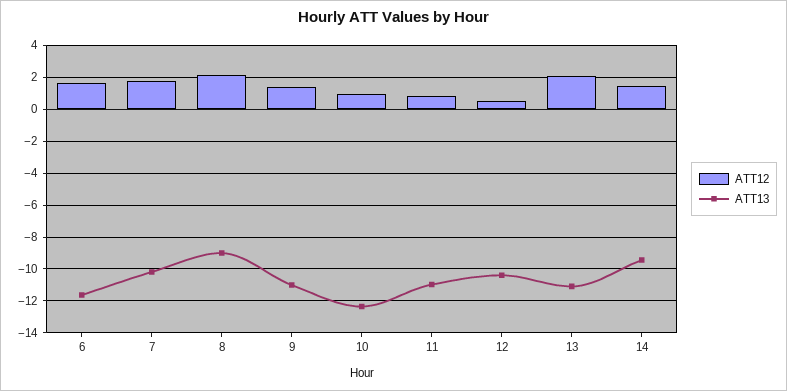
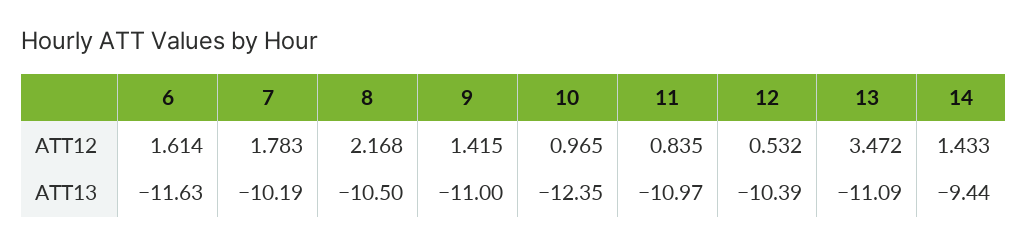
  {
    "ATT12": {
      "6": 1.614,
      "7": 1.783,
      "8": 2.168,
      "9": 1.415,
      "10": 0.965,
      "11": 0.835,
      "12": 0.532,
-     "13": 2,
+     "13": 3.472,
      "14": 1.433
    },
    "ATT13": {
      "6": -11.63,
      "7": -10.19,
-     "8": -9,
+     "8": -10.5,
      "9": -11,
      "10": -12.35,
      "11": -10.97,
      "12": -10.39,
      "13": -11.09,
      "14": -9.44
    }
  }

